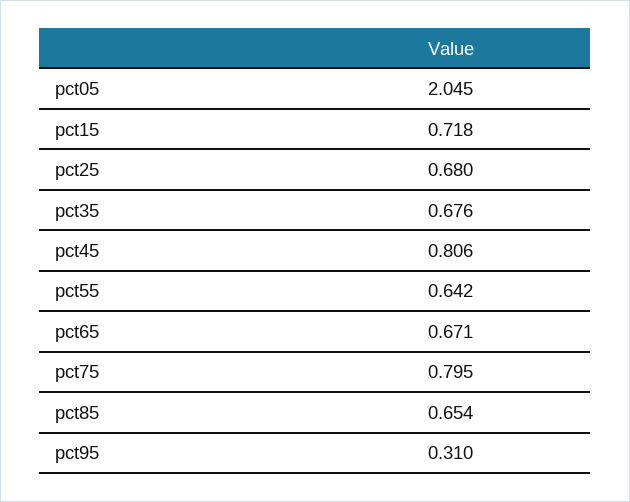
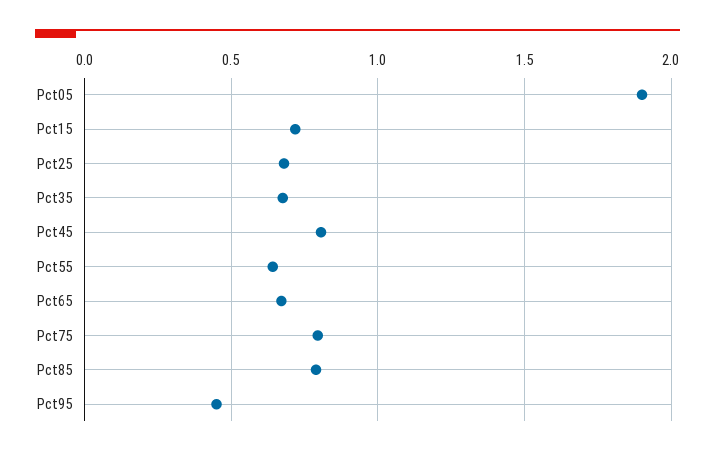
  {
-   "pct05": 2.045,
+   "pct05": 1.9,
    "pct15": 0.718,
    "pct25": 0.68,
    "pct35": 0.676,
    "pct45": 0.806,
    "pct55": 0.642,
    "pct65": 0.671,
    "pct75": 0.795,
-   "pct85": 0.654,
+   "pct85": 0.8,
-   "pct95": 0.31
+   "pct95": 0.45
  }

